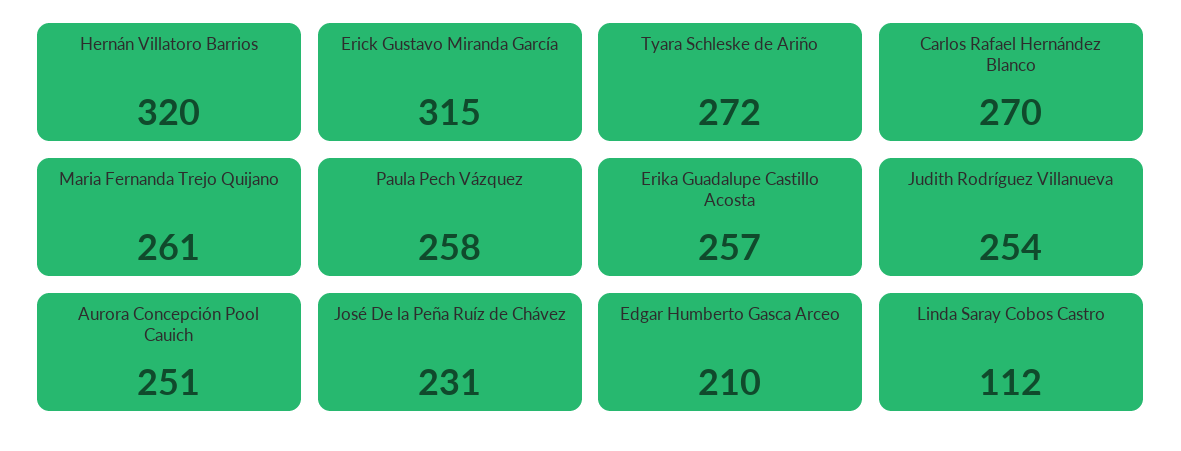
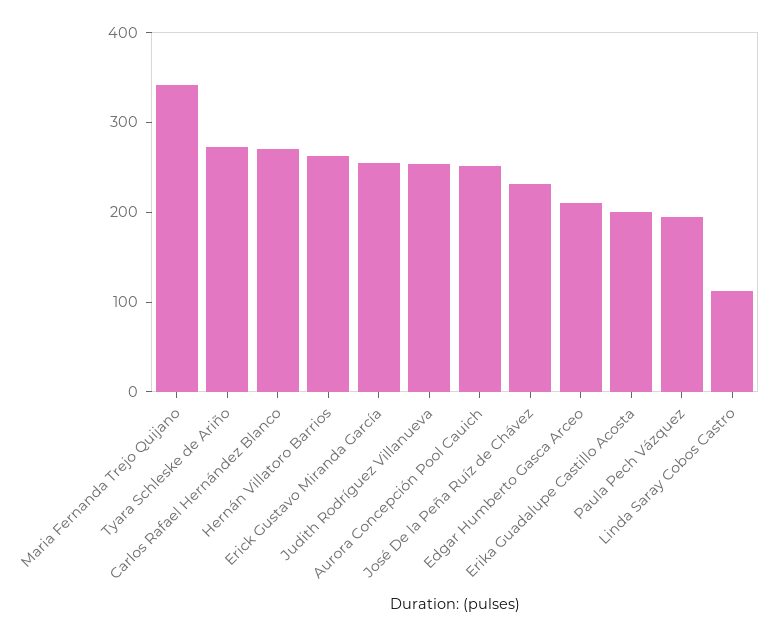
  {
-   "Hernán Villatoro Barrios": 320,
+   "Hernán Villatoro Barrios": 260,
-   "Erick Gustavo Miranda García": 315,
+   "Erick Gustavo Miranda García": 260,
    "Tyara Schleske de Ariño": 272,
    "Carlos Rafael Hernández Blanco": 270,
-   "Maria Fernanda Trejo Quijano": 261,
+   "Maria Fernanda Trejo Quijano": 340,
-   "Paula Pech Vázquez": 258,
+   "Paula Pech Vázquez": 200,
-   "Erika Guadalupe Castillo Acosta": 257,
+   "Erika Guadalupe Castillo Acosta": 200,
    "Judith Rodríguez Villanueva": 254,
    "Aurora Concepción Pool Cauich": 251,
    "José De la Peña Ruíz de Chávez": 231,
    "Edgar Humberto Gasca Arceo": 210,
    "Linda Saray Cobos Castro": 112
  }

